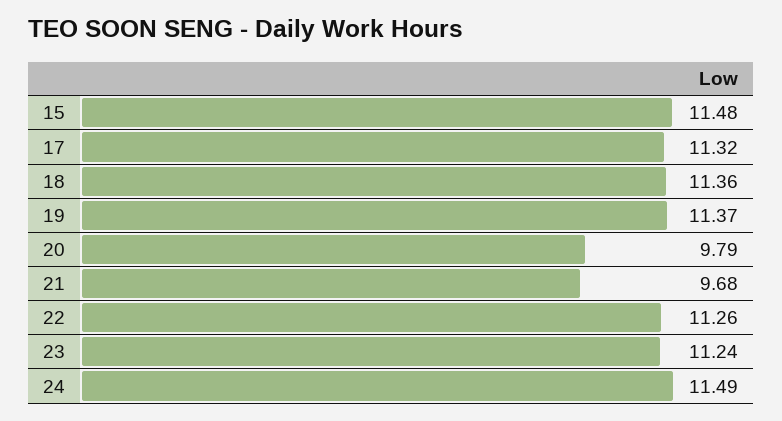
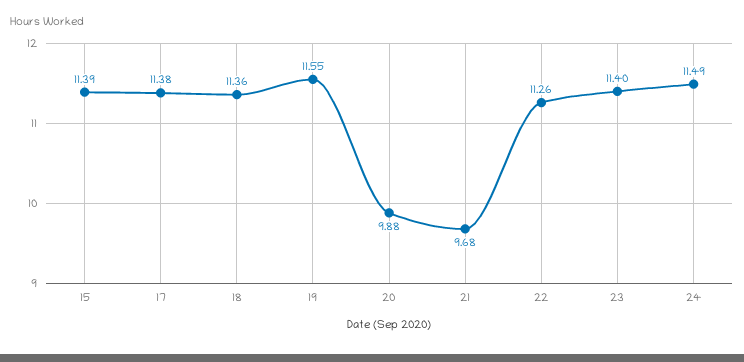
  {
-   "15": 11.48,
+   "15": 11.39,
-   "17": 11.32,
+   "17": 11.38,
    "18": 11.36,
-   "19": 11.37,
+   "19": 11.55,
-   "20": 9.79,
+   "20": 9.88,
    "21": 9.68,
    "22": 11.26,
-   "23": 11.24,
+   "23": 11.4,
    "24": 11.49
  }

